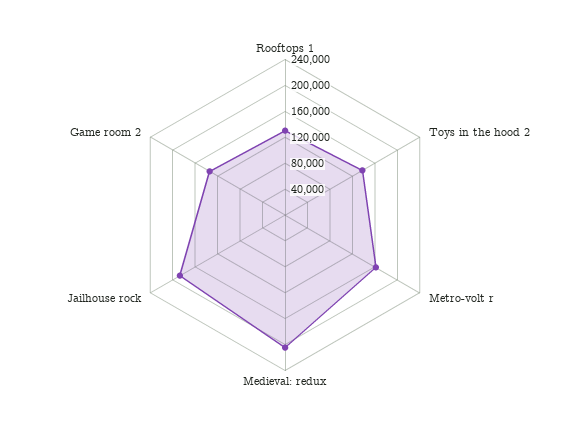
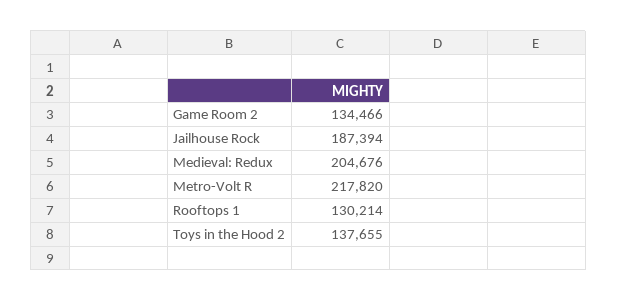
  {
    "Rooftops 1": 130214,
    "Toys in the hood 2": 137655,
-   "Metro-volt r": 160000,
+   "Metro-volt r": 217820,
    "Medieval: redux": 204676,
    "Jailhouse rock": 187394,
    "Game room 2": 134466
  }

